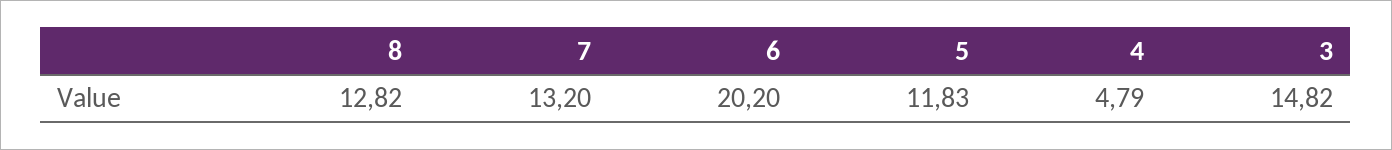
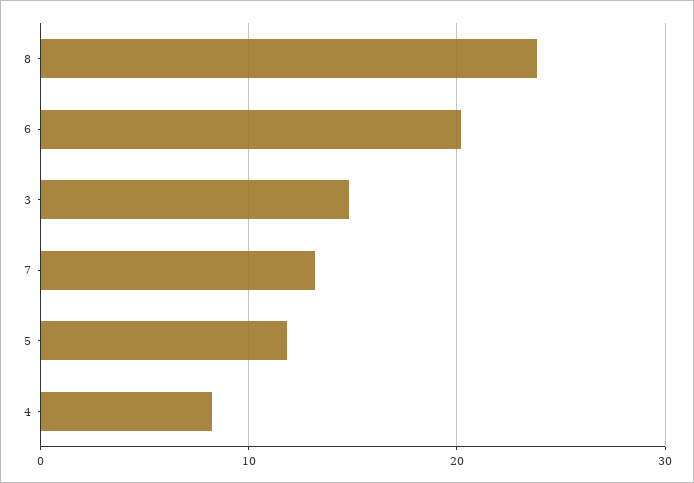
  {
-   "8": 12.82,
+   "8": 24,
    "7": 13.2,
    "6": 20.2,
    "5": 11.83,
-   "4": 4.79,
+   "4": 8,
    "3": 14.82
  }

